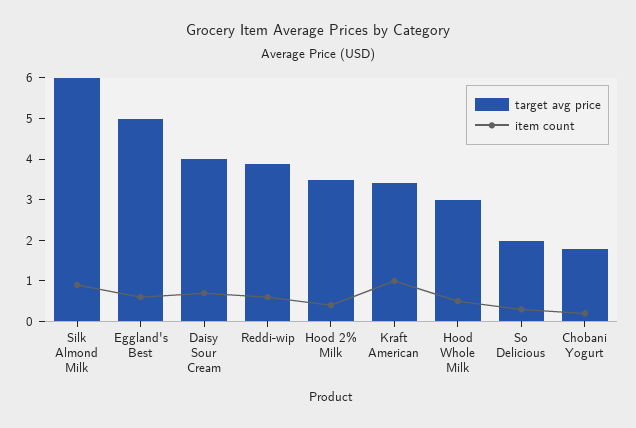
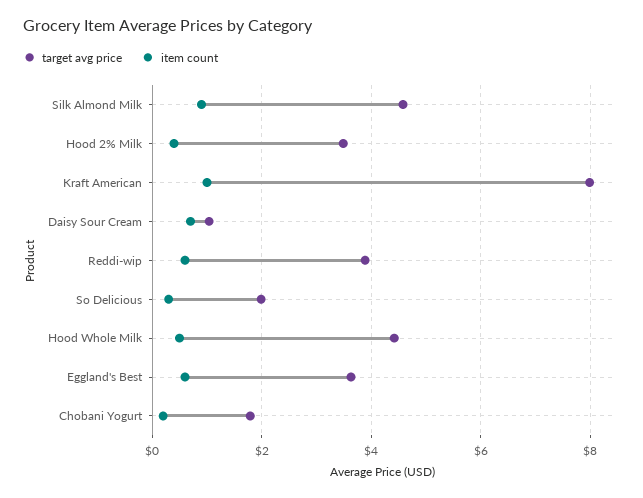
  {
    "target avg price": {
-     "Silk Almond Milk": 6,
+     "Silk Almond Milk": 4.6,
-     "Eggland's Best": 5,
+     "Eggland's Best": 3.6,
-     "Daisy Sour Cream": 4,
+     "Daisy Sour Cream": 1,
      "Reddi-wip": 3.8,
      "Hood 2% Milk": 3.4,
-     "Kraft American": 3.4,
+     "Kraft American": 8,
-     "Hood Whole Milk": 3,
+     "Hood Whole Milk": 4.4,
      "So Delicious": 2,
      "Chobani Yogurt": 1.8
    },
    "item count": {
      "Silk Almond Milk": 1,
      "Eggland's Best": 0.6,
      "Daisy Sour Cream": 0.8,
      "Reddi-wip": 0.6,
      "Hood 2% Milk": 0.4,
      "Kraft American": 1,
      "Hood Whole Milk": 0.6,
      "So Delicious": 0.4,
      "Chobani Yogurt": 0.2
    }
  }

